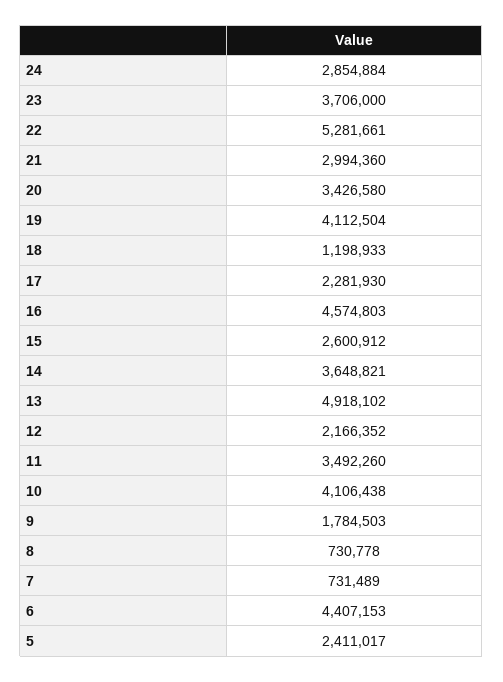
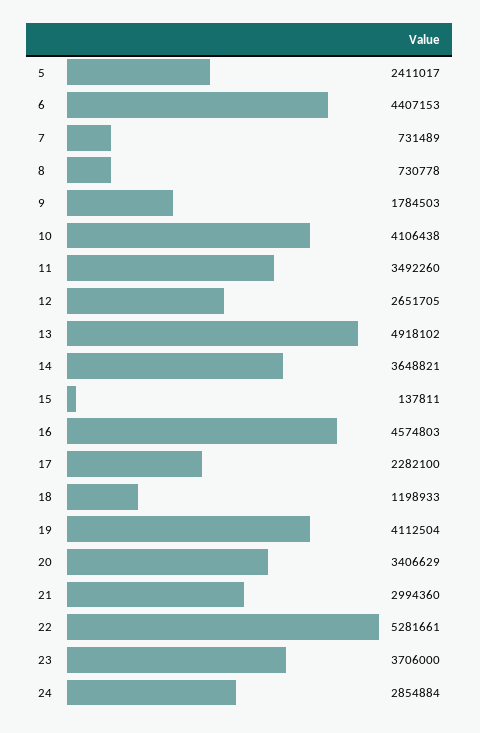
  {
    "24": 2854884,
    "23": 3706000,
    "22": 5281661,
    "21": 2994360,
-   "20": 3426580,
+   "20": 3406629,
    "19": 4112504,
    "18": 1198933,
-   "17": 2281930,
+   "17": 2282100,
    "16": 4574803,
-   "15": 2600912,
+   "15": 137811,
    "14": 3648821,
    "13": 4918102,
-   "12": 2166352,
+   "12": 2651705,
    "11": 3492260,
    "10": 4106438,
    "9": 1784503,
    "8": 730778,
    "7": 731489,
    "6": 4407153,
    "5": 2411017
  }

